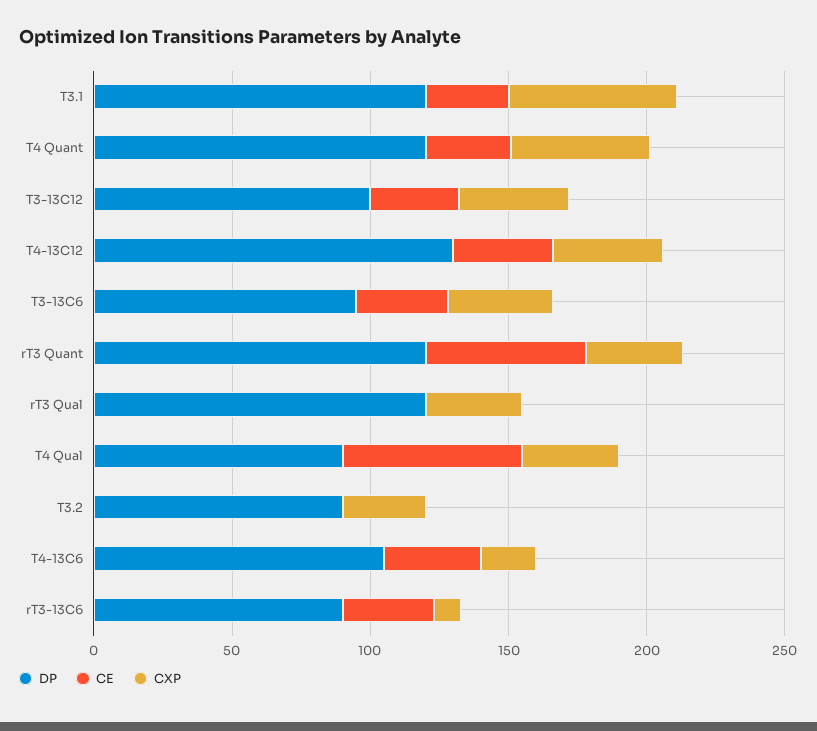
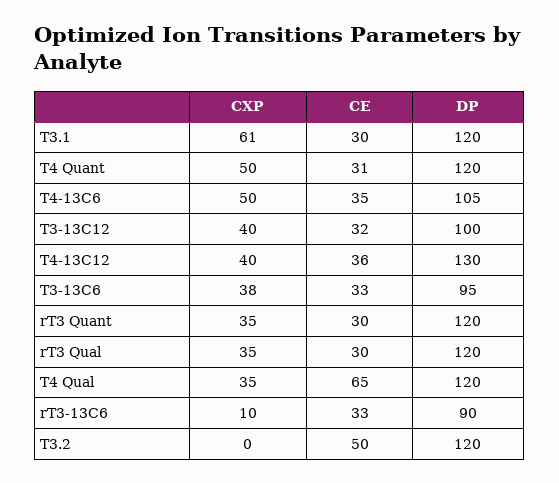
  {
    "DP": {
      "T3.1": 120,
      "T4 Quant": 120,
      "T3-13C12": 100,
      "T4-13C12": 130,
      "T3-13C6": 95,
      "rT3 Quant": 120,
      "rT3 Qual": 120,
-     "T4 Qual": 90,
+     "T4 Qual": 120,
-     "T3.2": 90,
+     "T3.2": 120,
      "T4-13C6": 105,
      "rT3-13C6": 90
    },
    "CE": {
      "T3.1": 30,
      "T4 Quant": 31,
      "T3-13C12": 32,
      "T4-13C12": 36,
      "T3-13C6": 33,
-     "rT3 Quant": 60,
+     "rT3 Quant": 30,
-     "rT3 Qual": 0,
+     "rT3 Qual": 30,
      "T4 Qual": 65,
-     "T3.2": 0,
+     "T3.2": 50,
      "T4-13C6": 35,
      "rT3-13C6": 33
    },
    "CXP": {
      "T3.1": 61,
      "T4 Quant": 50,
      "T3-13C12": 40,
      "T4-13C12": 40,
      "T3-13C6": 38,
      "rT3 Quant": 35,
      "rT3 Qual": 35,
      "T4 Qual": 35,
-     "T3.2": 30,
+     "T3.2": 0,
-     "T4-13C6": 20,
+     "T4-13C6": 50,
      "rT3-13C6": 10
    }
  }

